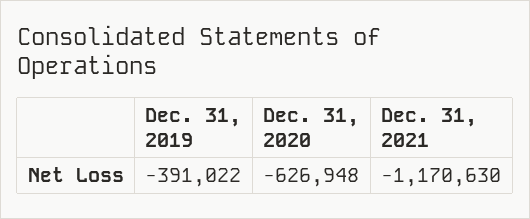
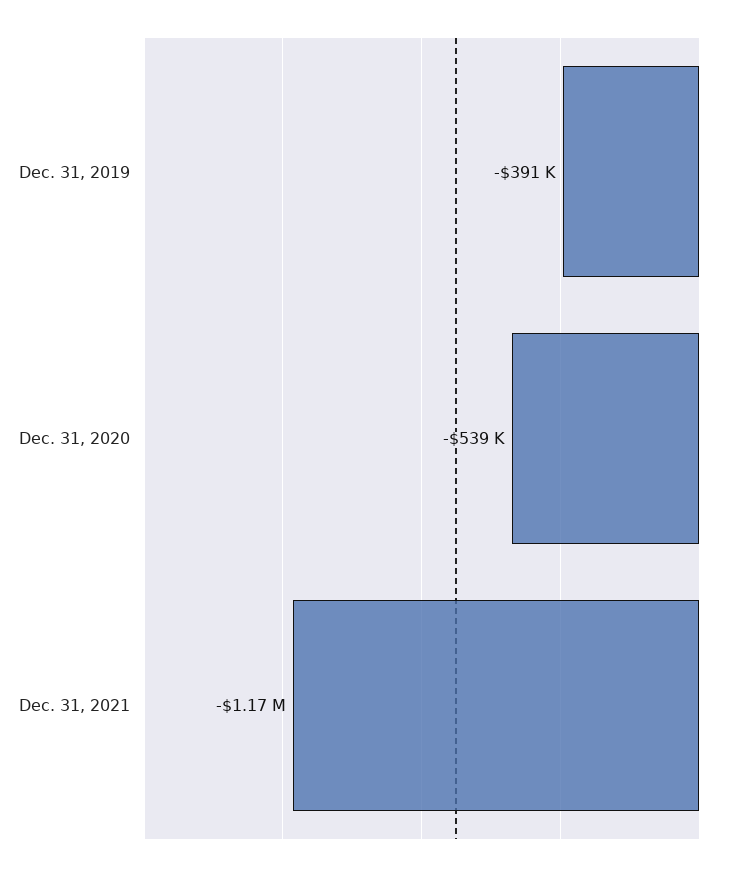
  {
    "Dec. 31, 2019": -391022,
-   "Dec. 31, 2020": -626948,
+   "Dec. 31, 2020": -539000,
    "Dec. 31, 2021": -1170630
  }

